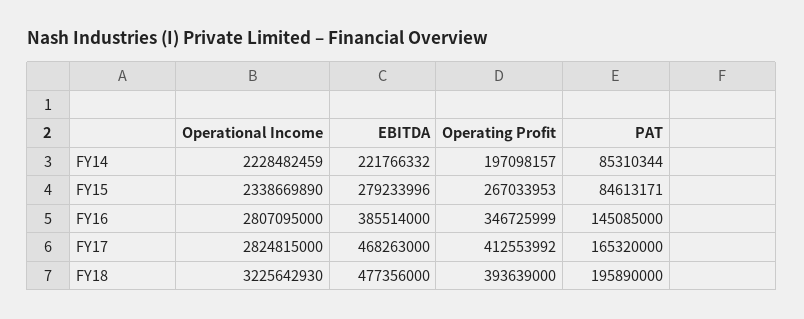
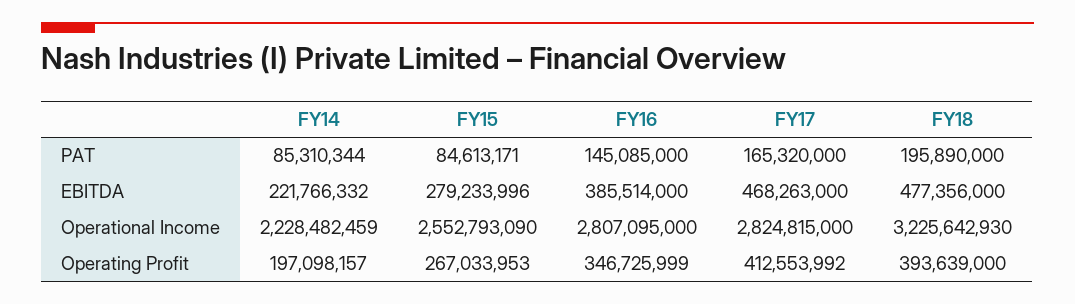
  {
    "Operational Income": {
      "FY14": 2228482459,
-     "FY15": 2338669890,
+     "FY15": 2552793090,
      "FY16": 2807095000,
      "FY17": 2824815000,
      "FY18": 3225642930
    },
    "EBITDA": {
      "FY14": 221766332,
      "FY15": 279233996,
      "FY16": 385514000,
      "FY17": 468263000,
      "FY18": 477356000
    },
    "Operating Profit": {
      "FY14": 197098157,
      "FY15": 267033953,
      "FY16": 346725999,
      "FY17": 412553992,
      "FY18": 393639000
    },
    "PAT": {
      "FY14": 85310344,
      "FY15": 84613171,
      "FY16": 145085000,
      "FY17": 165320000,
      "FY18": 195890000
    }
  }

